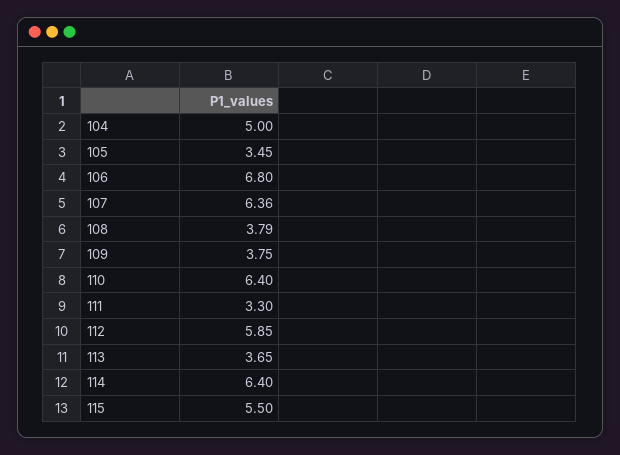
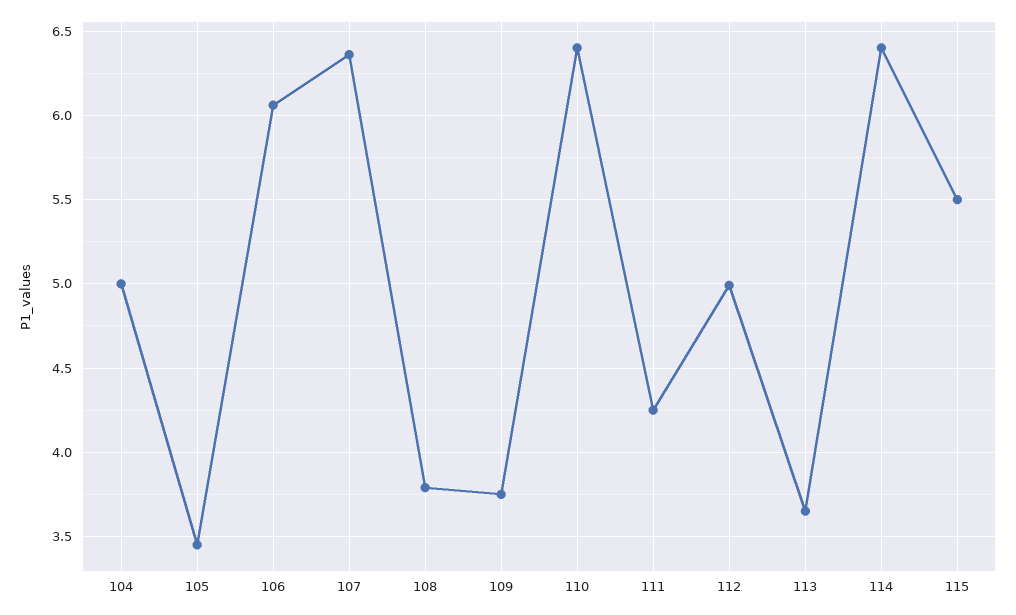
  {
    "104": 5,
    "105": 3.45,
-   "106": 6.8,
+   "106": 6.05,
    "107": 6.36,
    "108": 3.79,
    "109": 3.75,
    "110": 6.4,
-   "111": 3.3,
+   "111": 4.25,
-   "112": 5.85,
+   "112": 5,
    "113": 3.65,
    "114": 6.4,
    "115": 5.5
  }

